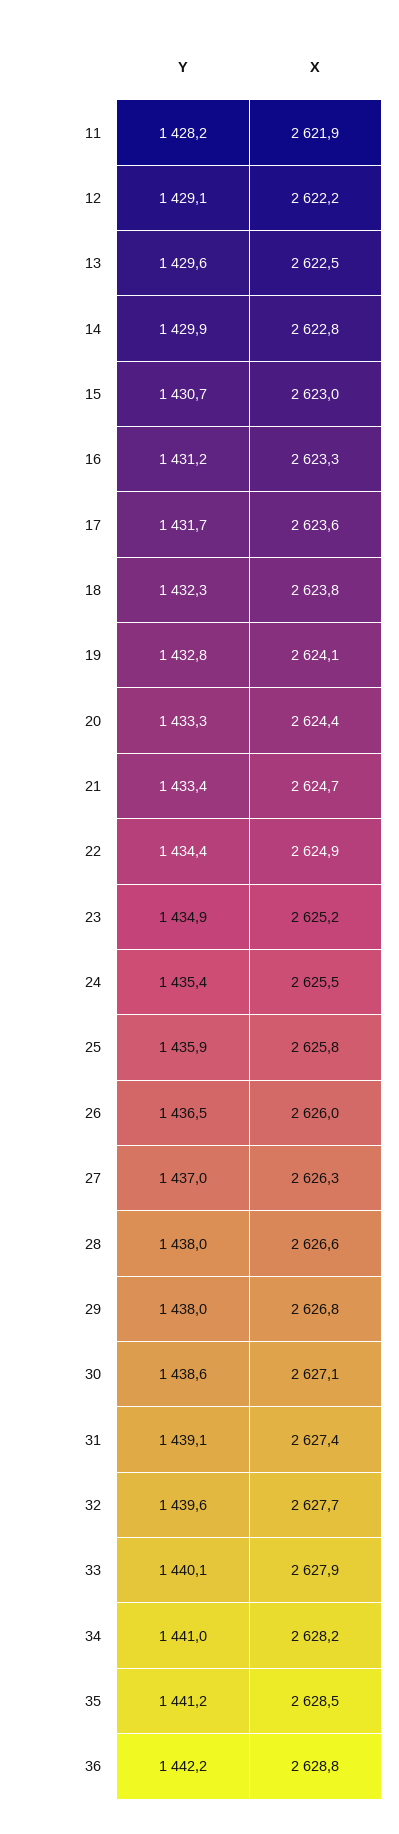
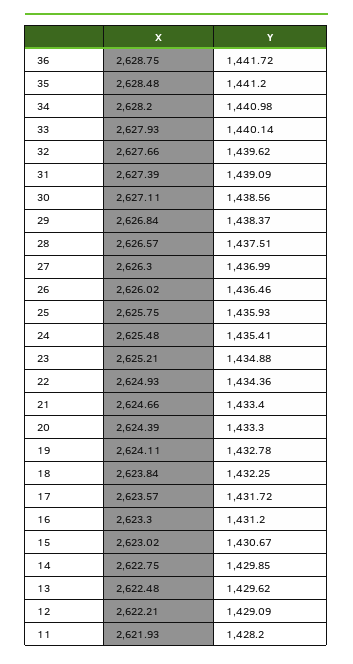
  {
    "Y": {
      "11": 1428.2,
      "12": 1429.09,
      "13": 1429.62,
      "14": 1429.85,
      "15": 1430.67,
      "16": 1431.2,
      "17": 1431.72,
      "18": 1432.25,
      "19": 1432.78,
      "20": 1433.3,
      "21": 1433.4,
      "22": 1434.36,
      "23": 1434.88,
      "24": 1435.41,
      "25": 1435.93,
      "26": 1436.46,
      "27": 1436.99,
-     "28": 1438,
+     "28": 1437.51,
-     "29": 1438,
+     "29": 1438.37,
      "30": 1438.56,
      "31": 1439.09,
      "32": 1439.62,
      "33": 1440.14,
      "34": 1440.98,
      "35": 1441.2,
-     "36": 1442.2
+     "36": 1441.72
    },
    "X": {
      "11": 2621.93,
      "12": 2622.21,
      "13": 2622.48,
      "14": 2622.75,
      "15": 2623.02,
      "16": 2623.3,
      "17": 2623.57,
      "18": 2623.84,
      "19": 2624.11,
      "20": 2624.39,
      "21": 2624.66,
      "22": 2624.93,
      "23": 2625.21,
      "24": 2625.48,
      "25": 2625.75,
      "26": 2626.02,
      "27": 2626.3,
      "28": 2626.57,
      "29": 2626.84,
      "30": 2627.11,
      "31": 2627.39,
      "32": 2627.66,
      "33": 2627.93,
      "34": 2628.2,
      "35": 2628.48,
      "36": 2628.75
    }
  }

